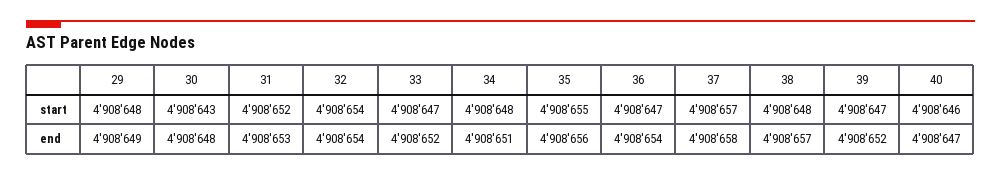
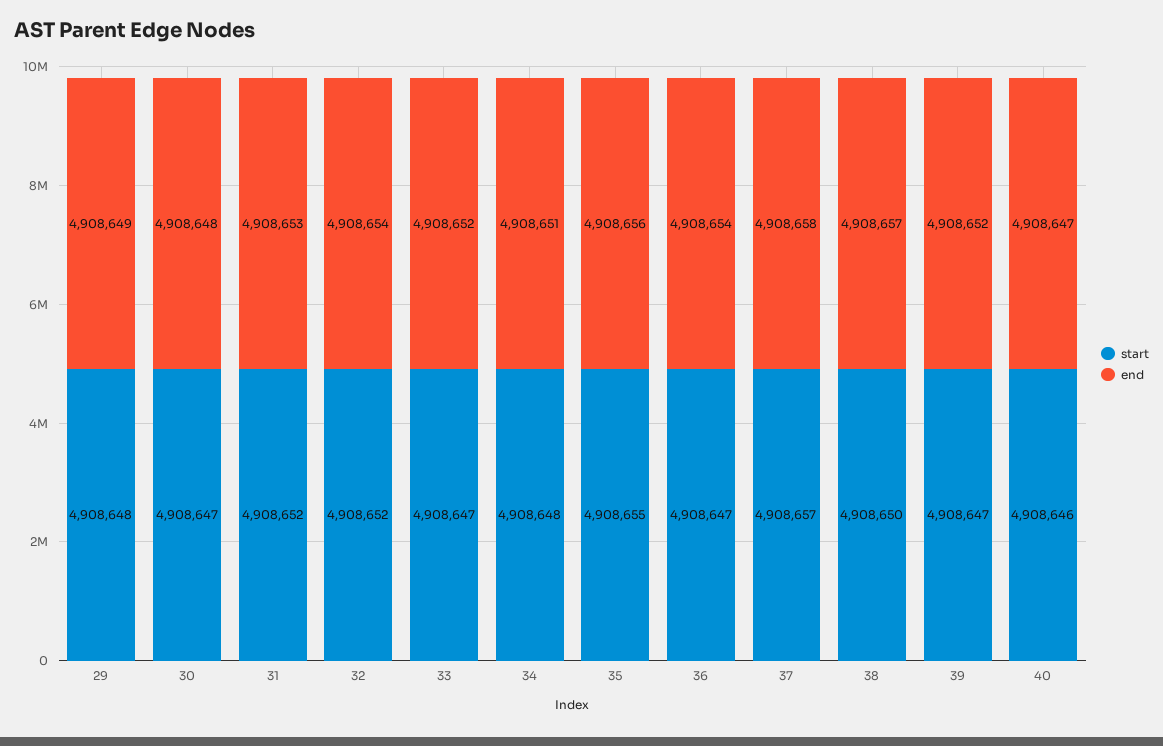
  {
    "start": {
      "29": 4908648,
-     "30": 4908643,
+     "30": 4908647,
      "31": 4908652,
-     "32": 4908654,
+     "32": 4908652,
      "33": 4908647,
      "34": 4908648,
      "35": 4908655,
      "36": 4908647,
      "37": 4908657,
-     "38": 4908648,
+     "38": 4908650,
      "39": 4908647,
      "40": 4908646
    },
    "end": {
      "29": 4908649,
      "30": 4908648,
      "31": 4908653,
      "32": 4908654,
      "33": 4908652,
      "34": 4908651,
      "35": 4908656,
      "36": 4908654,
      "37": 4908658,
      "38": 4908657,
      "39": 4908652,
      "40": 4908647
    }
  }

